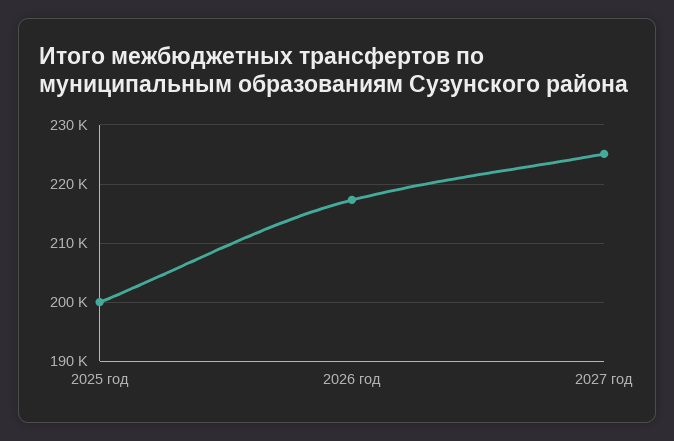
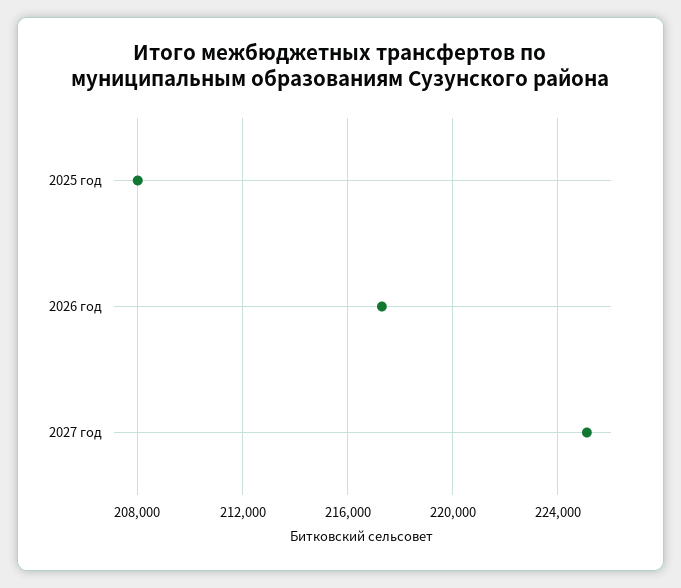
  {
-   "2025 год": 200000,
+   "2025 год": 208000,
    "2026 год": 217500,
    "2027 год": 225000
  }

